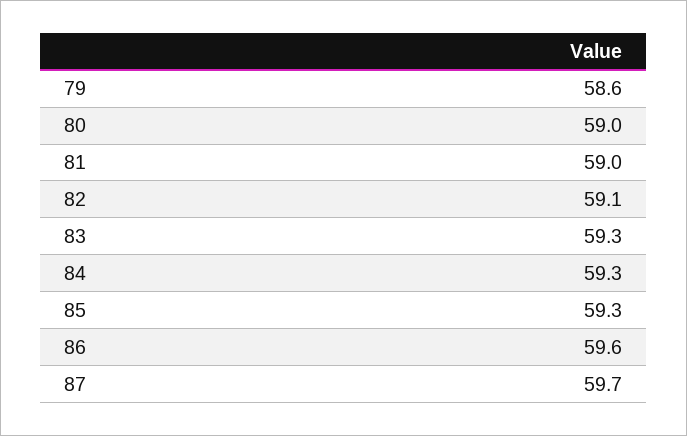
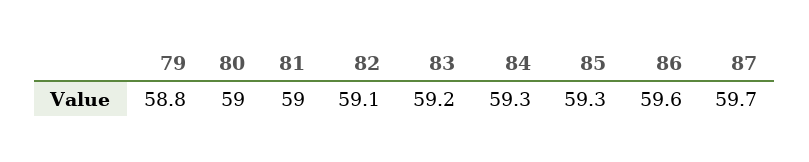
  {
-   "79": 58.6,
+   "79": 58.8,
    "80": 59,
    "81": 59,
    "82": 59.1,
-   "83": 59.3,
+   "83": 59.2,
    "84": 59.3,
    "85": 59.3,
    "86": 59.6,
    "87": 59.7
  }

